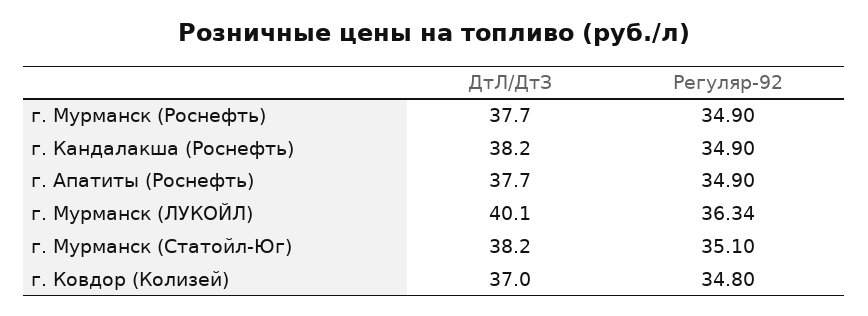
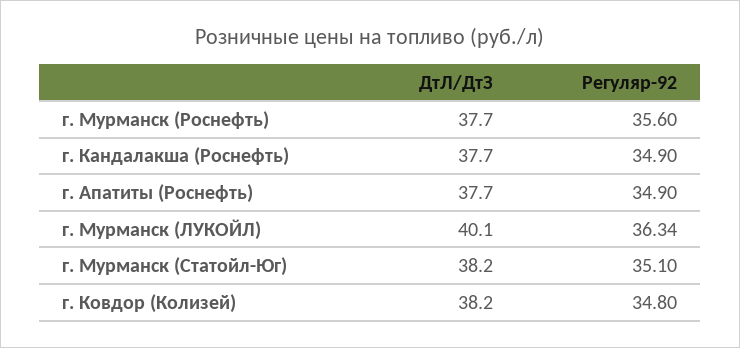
  {
    "ДтЛ/ДтЗ": {
      "г. Мурманск (Роснефть)": 37.7,
-     "г. Кандалакша (Роснефть)": 38.2,
+     "г. Кандалакша (Роснефть)": 37.7,
      "г. Апатиты (Роснефть)": 37.7,
      "г. Мурманск (ЛУКОЙЛ)": 40.1,
      "г. Мурманск (Статойл-Юг)": 38.2,
-     "г. Ковдор (Колизей)": 37
+     "г. Ковдор (Колизей)": 38.2
    },
    "Регуляр-92": {
-     "г. Мурманск (Роснефть)": 34.9,
+     "г. Мурманск (Роснефть)": 35.6,
      "г. Кандалакша (Роснефть)": 34.9,
      "г. Апатиты (Роснефть)": 34.9,
      "г. Мурманск (ЛУКОЙЛ)": 36.34,
      "г. Мурманск (Статойл-Юг)": 35.1,
      "г. Ковдор (Колизей)": 34.8
    }
  }

